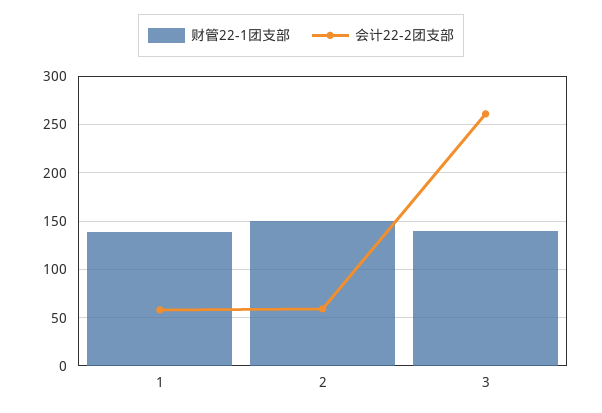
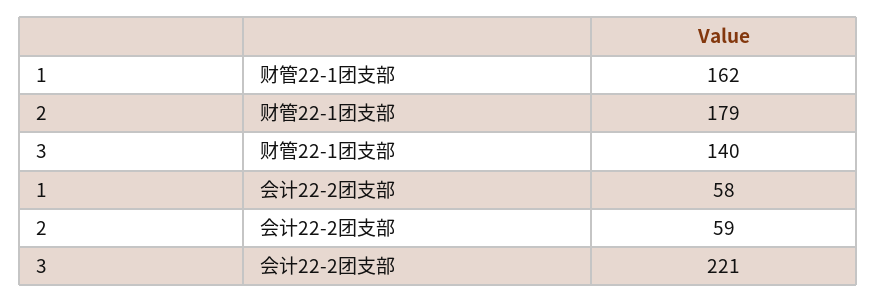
  {
    "财管22-1团支部": {
-     "1": 140,
+     "1": 162,
-     "2": 150,
+     "2": 179,
      "3": 140
    },
    "会计22-2团支部": {
      "1": 58,
      "2": 59,
-     "3": 260
+     "3": 221
    }
  }

